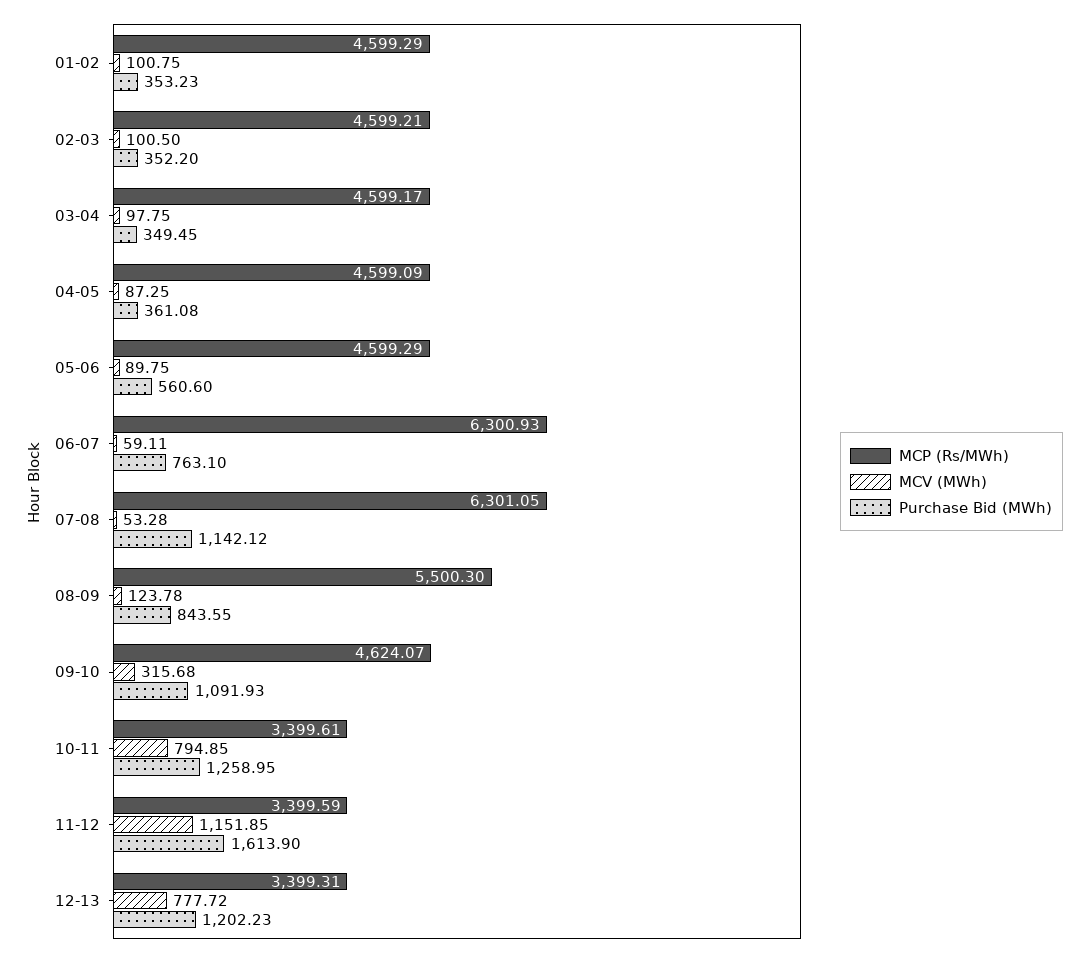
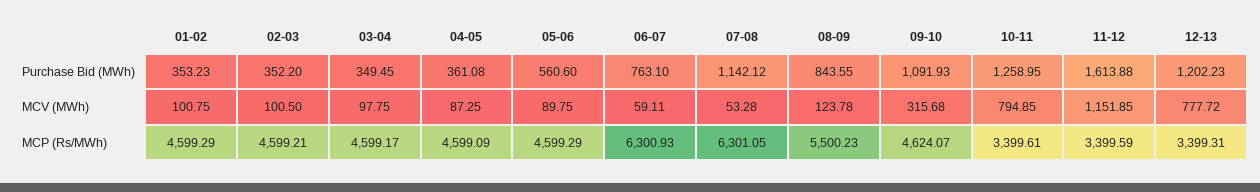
  {
    "MCP (Rs/MWh)": {
      "01-02": 4599.29,
      "02-03": 4599.21,
      "03-04": 4599.17,
      "04-05": 4599.09,
      "05-06": 4599.29,
      "06-07": 6300.93,
      "07-08": 6301.05,
-     "08-09": 5500.3,
+     "08-09": 5500.23,
      "09-10": 4624.07,
      "10-11": 3399.61,
      "11-12": 3399.59,
      "12-13": 3399.31
    },
    "MCV (MWh)": {
      "01-02": 100.75,
      "02-03": 100.5,
      "03-04": 97.75,
      "04-05": 87.25,
      "05-06": 89.75,
      "06-07": 59.11,
      "07-08": 53.28,
      "08-09": 123.78,
      "09-10": 315.68,
      "10-11": 794.85,
      "11-12": 1151.85,
      "12-13": 777.72
    },
    "Purchase Bid (MWh)": {
      "01-02": 353.23,
      "02-03": 352.2,
      "03-04": 349.45,
      "04-05": 361.08,
      "05-06": 560.6,
      "06-07": 763.1,
      "07-08": 1142.12,
      "08-09": 843.55,
      "09-10": 1091.93,
      "10-11": 1258.95,
-     "11-12": 1613.9,
+     "11-12": 1613.88,
      "12-13": 1202.23
    }
  }

